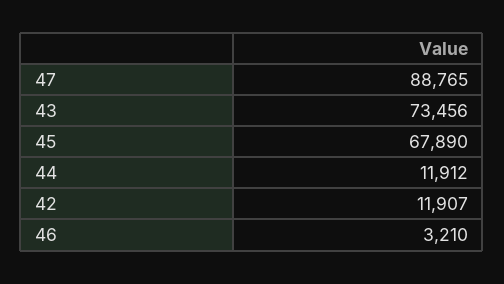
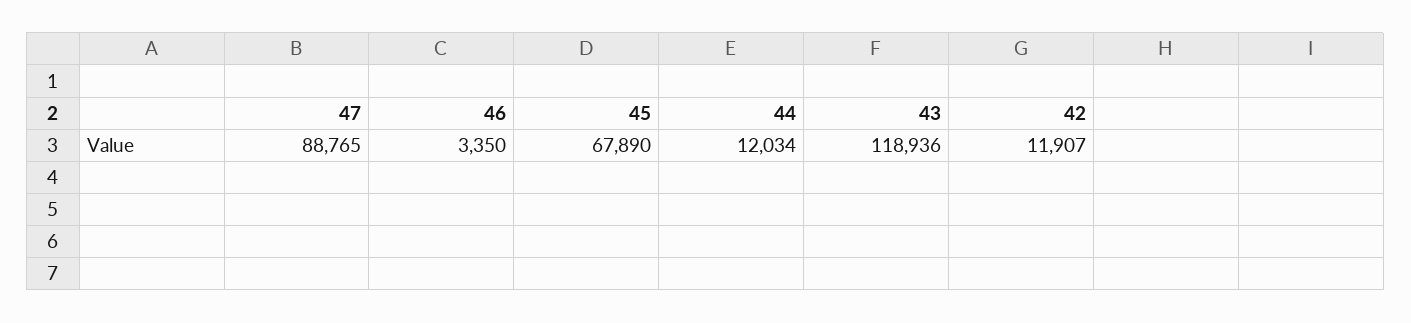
  {
    "47": 88765,
-   "43": 73456,
+   "43": 118936,
    "45": 67890,
-   "44": 11912,
+   "44": 12034,
    "42": 11907,
-   "46": 3210
+   "46": 3350
  }

